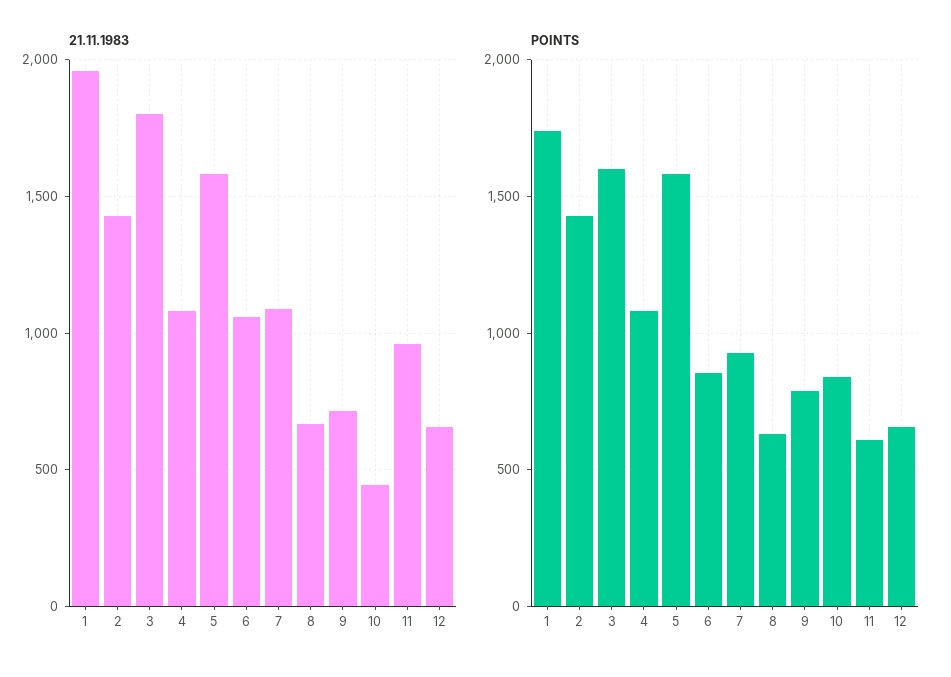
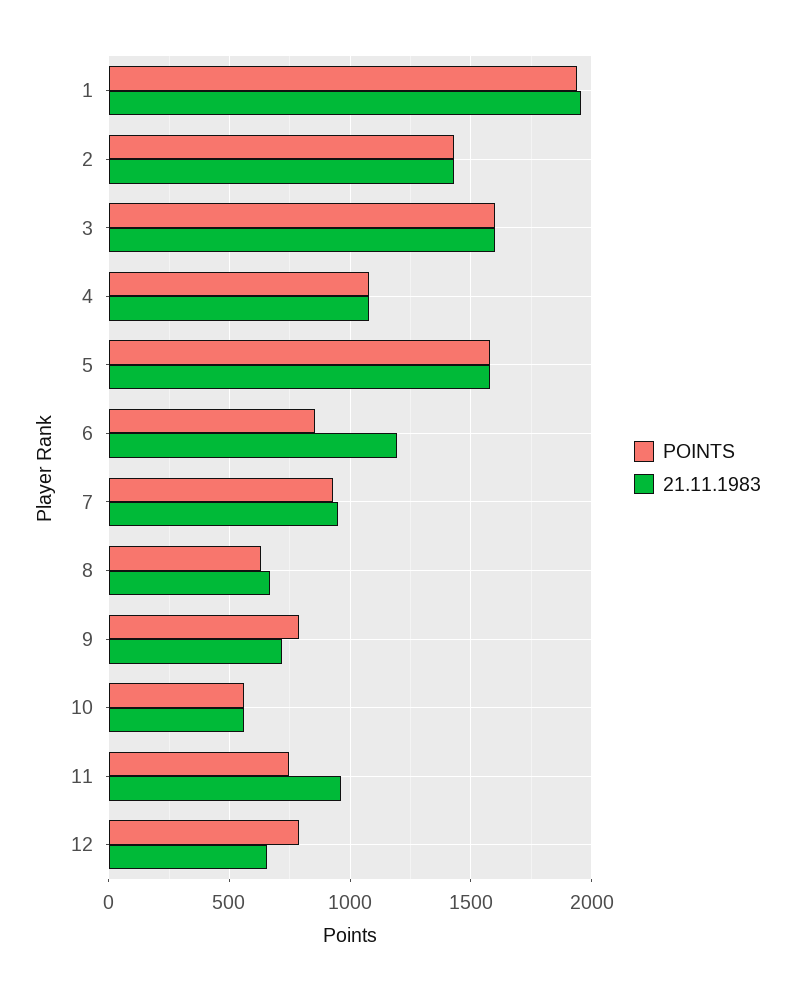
  {
    "21.11.1983": {
      "1": 1950,
      "2": 1450,
-     "3": 1800,
+     "3": 1600,
      "4": 1100,
      "5": 1600,
-     "6": 1050,
+     "6": 1200,
-     "7": 1100,
+     "7": 950,
      "8": 650,
      "9": 700,
-     "10": 450,
+     "10": 550,
      "11": 950,
      "12": 650
    },
    "POINTS": {
-     "1": 1750,
+     "1": 1950,
      "2": 1450,
      "3": 1600,
      "4": 1100,
      "5": 1600,
      "6": 850,
      "7": 950,
      "8": 650,
      "9": 800,
-     "10": 850,
+     "10": 550,
-     "11": 600,
+     "11": 750,
-     "12": 650
+     "12": 800
    }
  }

